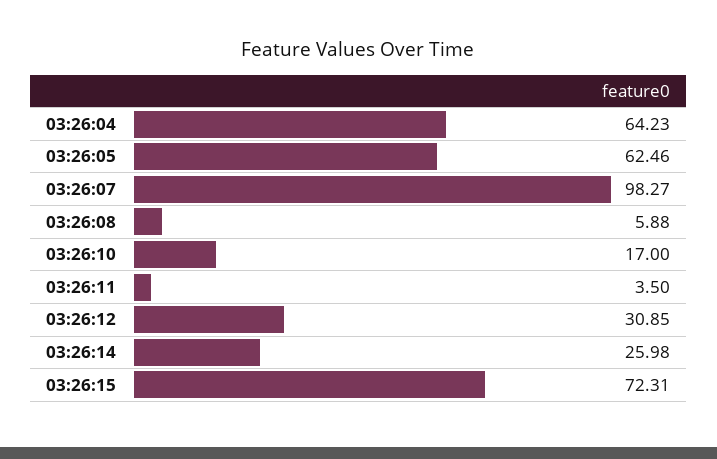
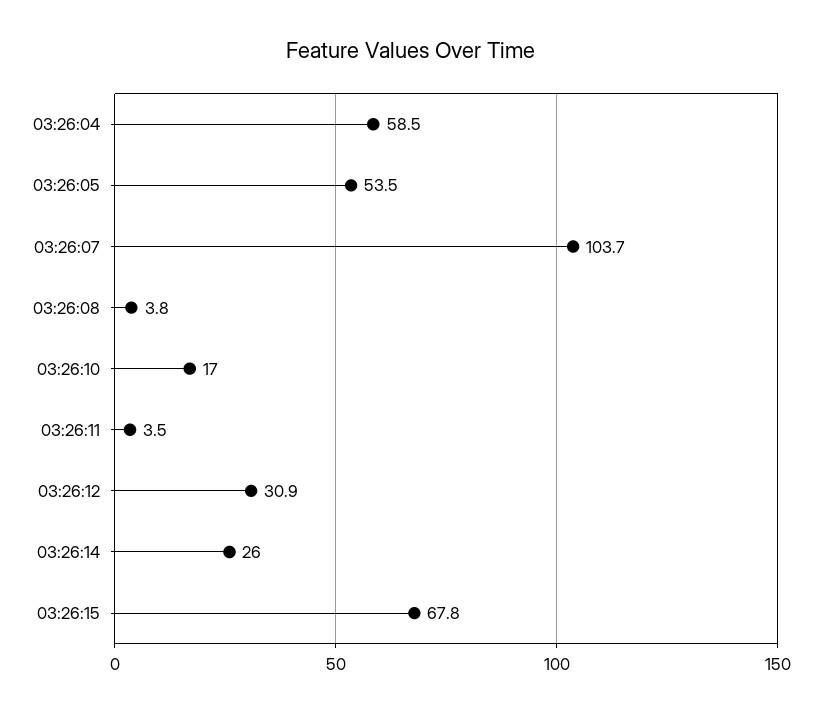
  {
-   "03:26:04": 64.23,
+   "03:26:04": 58.5,
-   "03:26:05": 62.46,
+   "03:26:05": 53.5,
-   "03:26:07": 98.27,
+   "03:26:07": 103.7,
-   "03:26:08": 5.88,
+   "03:26:08": 3.8,
    "03:26:10": 17,
    "03:26:11": 3.5,
    "03:26:12": 30.85,
    "03:26:14": 25.98,
-   "03:26:15": 72.31
+   "03:26:15": 67.8
  }

